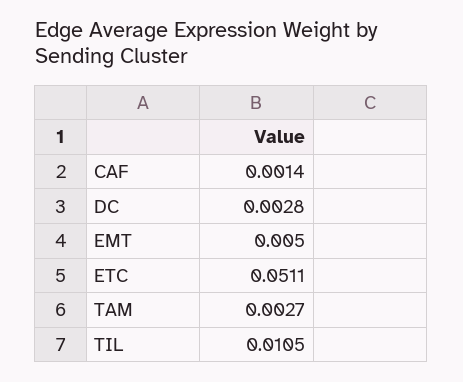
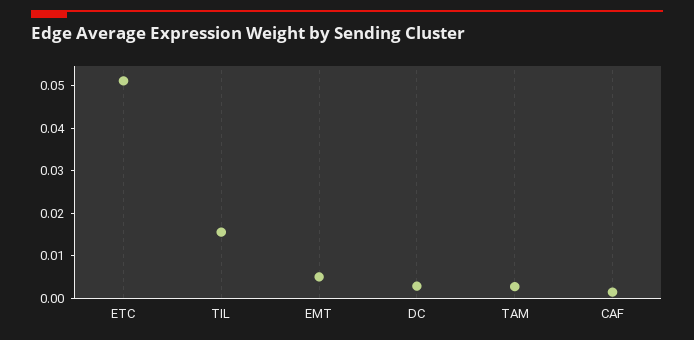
  {
    "CAF": 0.0014,
    "DC": 0.0028,
    "EMT": 0.005,
    "ETC": 0.0511,
    "TAM": 0.0027,
-   "TIL": 0.0105
+   "TIL": 0.016
  }

